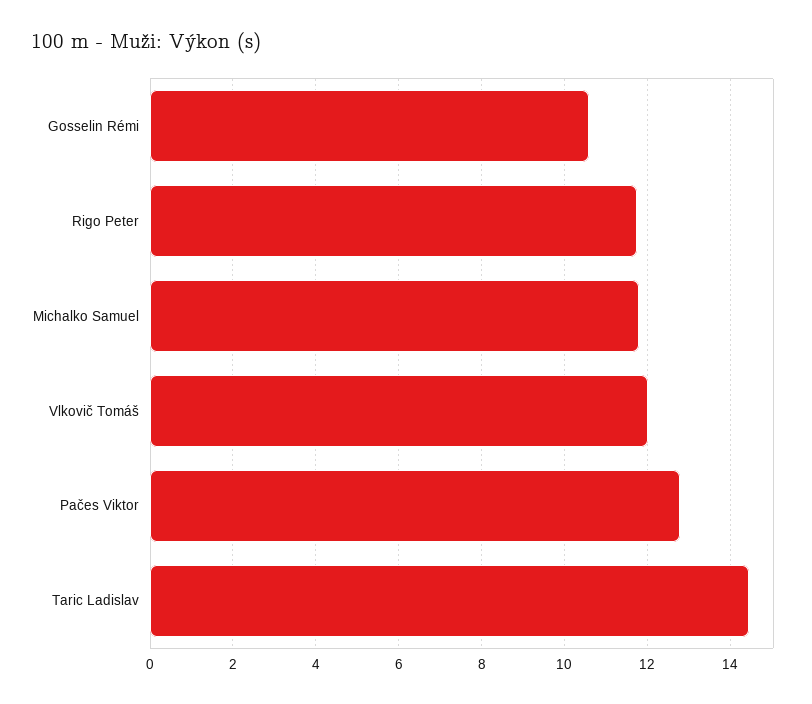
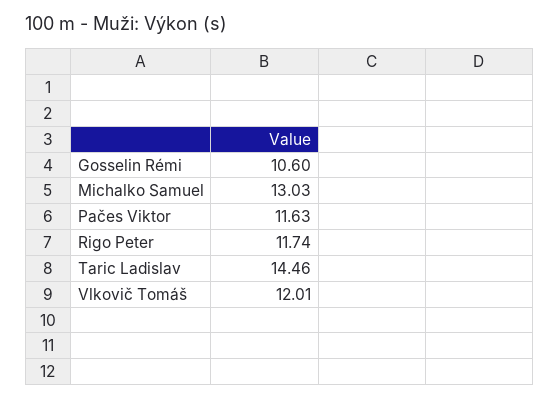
  {
    "Gosselin Rémi": 10.6,
    "Rigo Peter": 11.74,
-   "Michalko Samuel": 11.8,
+   "Michalko Samuel": 13.03,
    "Vlkovič Tomáš": 12.01,
-   "Pačes Viktor": 12.8,
+   "Pačes Viktor": 11.63,
    "Taric Ladislav": 14.46
  }

